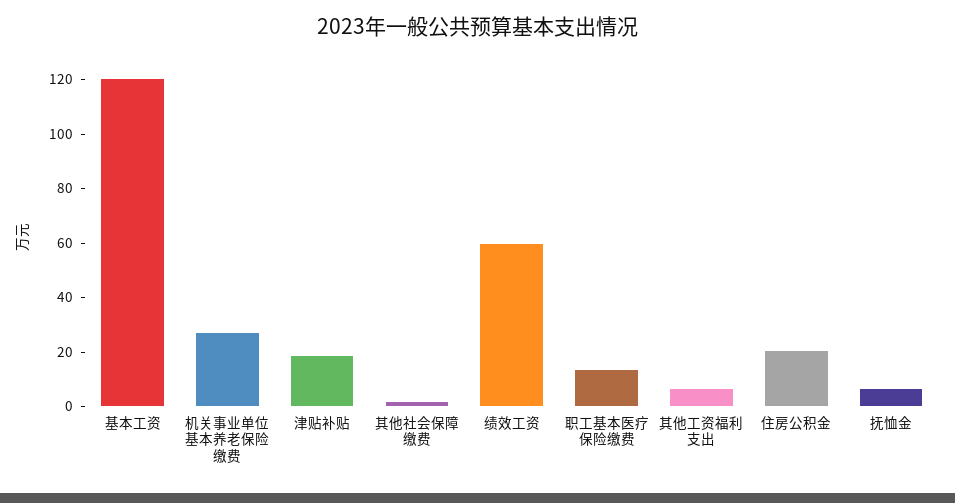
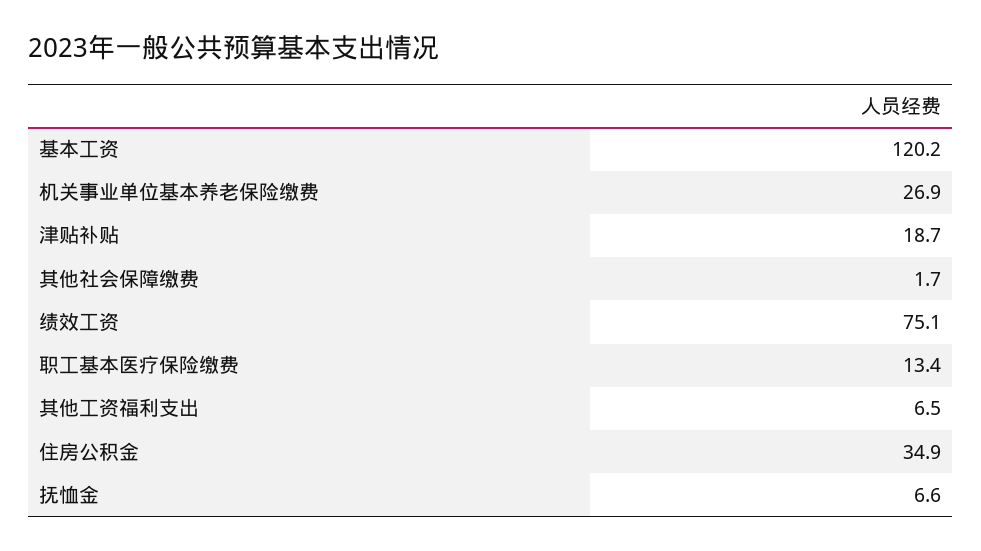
  {
    "基本工资": 120.2,
    "机关事业单位基本养老保险缴费": 26.9,
    "津贴补贴": 18.7,
    "其他社会保障缴费": 1.7,
-   "绩效工资": 60,
+   "绩效工资": 75.1,
    "职工基本医疗保险缴费": 13.4,
    "其他工资福利支出": 6.5,
-   "住房公积金": 20,
+   "住房公积金": 34.9,
    "抚恤金": 6.6
  }

